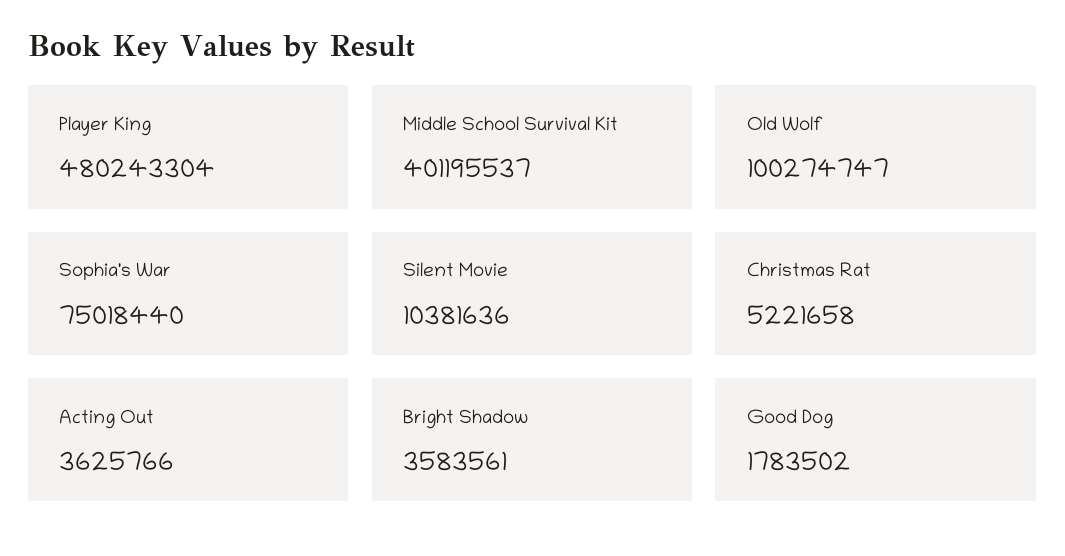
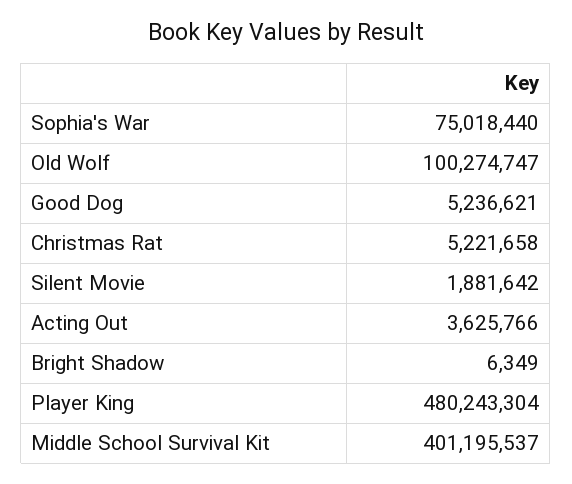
  {
    "Player King": 480243304,
    "Middle School Survival Kit": 401195537,
    "Old Wolf": 100274747,
    "Sophia's War": 75018440,
-   "Silent Movie": 10381636,
+   "Silent Movie": 1881642,
    "Christmas Rat": 5221658,
    "Acting Out": 3625766,
-   "Bright Shadow": 3583561,
+   "Bright Shadow": 6349,
-   "Good Dog": 1783502
+   "Good Dog": 5236621
  }

